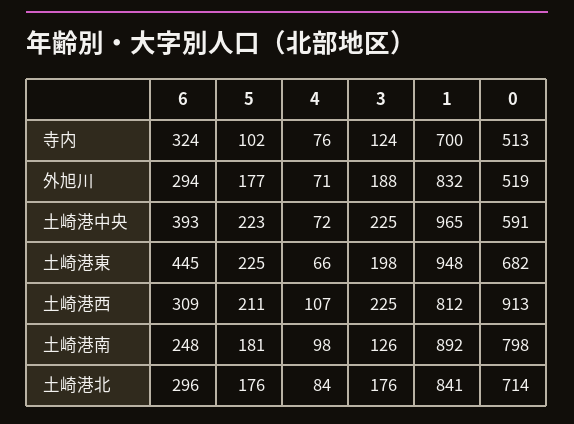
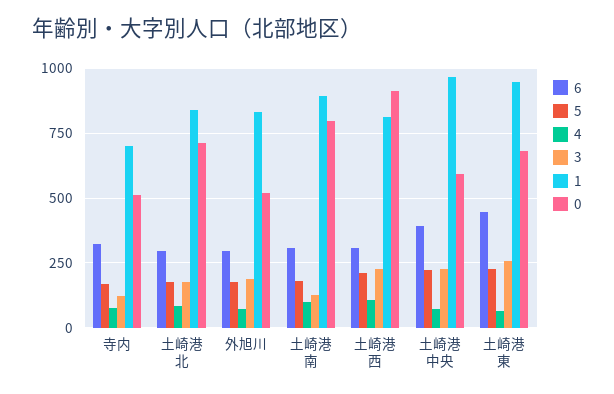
  {
    "6": {
      "寺内": 324,
      "外旭川": 294,
      "土崎港中央": 393,
      "土崎港東": 445,
      "土崎港西": 309,
-     "土崎港南": 248,
+     "土崎港南": 300,
      "土崎港北": 296
    },
    "5": {
-     "寺内": 102,
+     "寺内": 175,
      "外旭川": 177,
      "土崎港中央": 223,
      "土崎港東": 225,
      "土崎港西": 211,
      "土崎港南": 181,
      "土崎港北": 176
    },
    "4": {
      "寺内": 76,
      "外旭川": 71,
      "土崎港中央": 72,
      "土崎港東": 66,
      "土崎港西": 107,
      "土崎港南": 98,
      "土崎港北": 84
    },
    "3": {
      "寺内": 124,
      "外旭川": 188,
      "土崎港中央": 225,
-     "土崎港東": 198,
+     "土崎港東": 250,
      "土崎港西": 225,
      "土崎港南": 126,
      "土崎港北": 176
    },
    "1": {
      "寺内": 700,
      "外旭川": 832,
      "土崎港中央": 965,
      "土崎港東": 948,
      "土崎港西": 812,
      "土崎港南": 892,
      "土崎港北": 841
    },
    "0": {
      "寺内": 513,
      "外旭川": 519,
      "土崎港中央": 591,
      "土崎港東": 682,
      "土崎港西": 913,
      "土崎港南": 798,
      "土崎港北": 714
    }
  }

